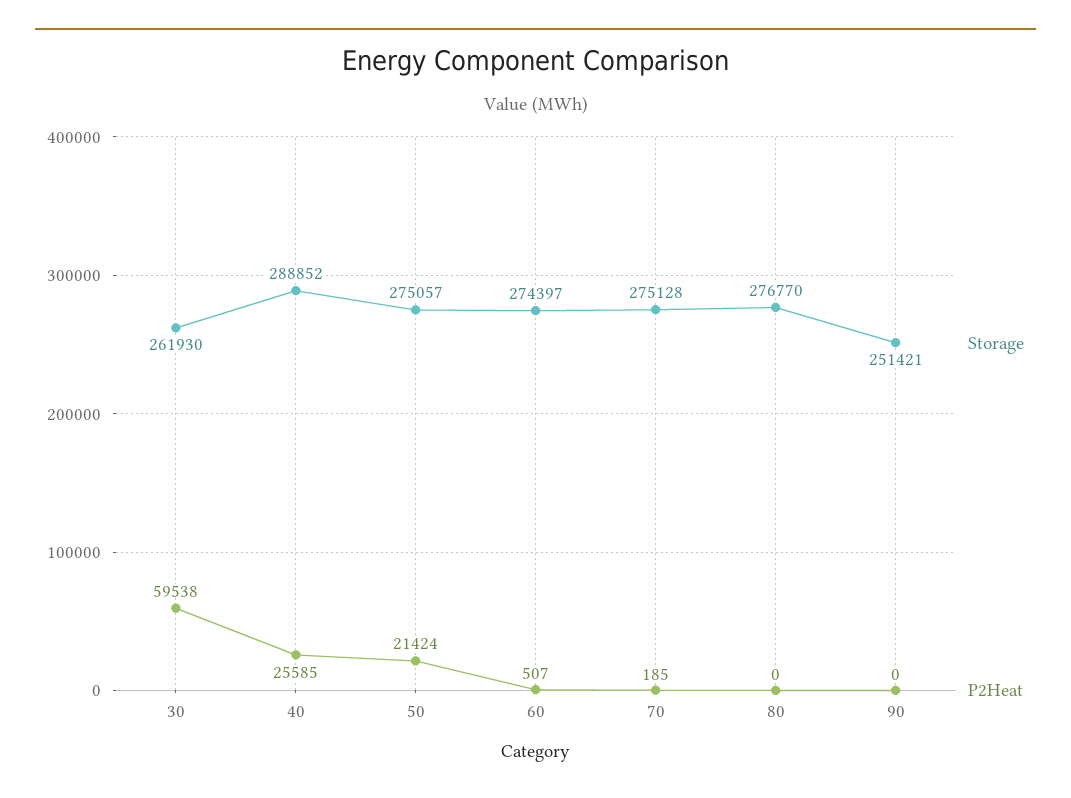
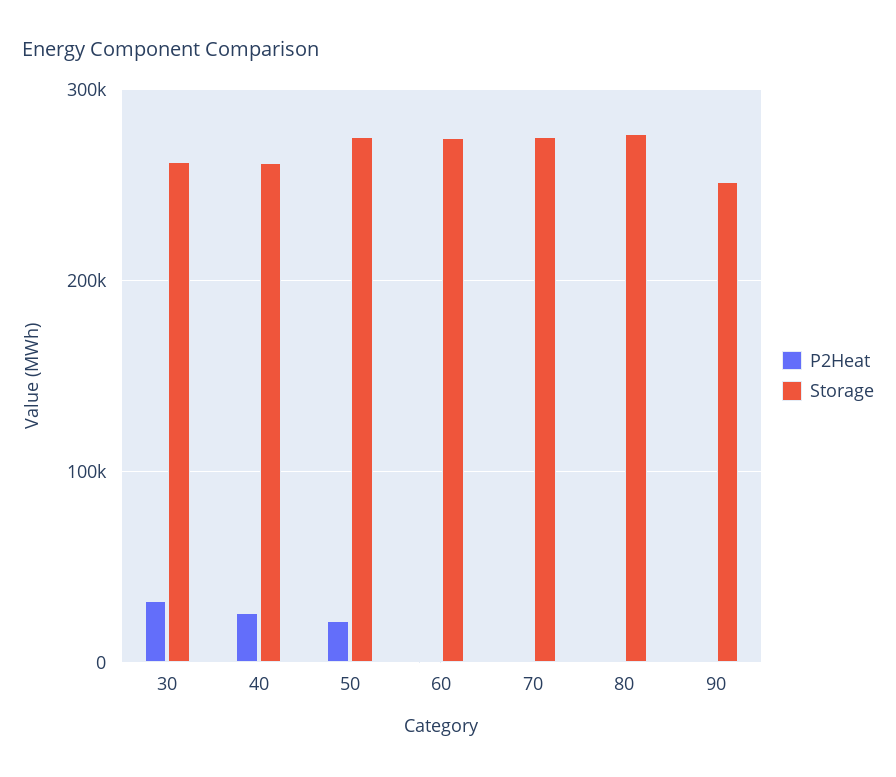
  {
    "Storage": {
      "30": 261930,
-     "40": 288852,
+     "40": 260000,
      "50": 275057,
      "60": 274397,
      "70": 275128,
      "80": 276770,
      "90": 251421
    },
    "P2Heat": {
-     "30": 59538,
+     "30": 30000,
      "40": 25585,
      "50": 21424,
      "60": 507,
      "70": 185,
      "80": 0,
      "90": 0
    }
  }

